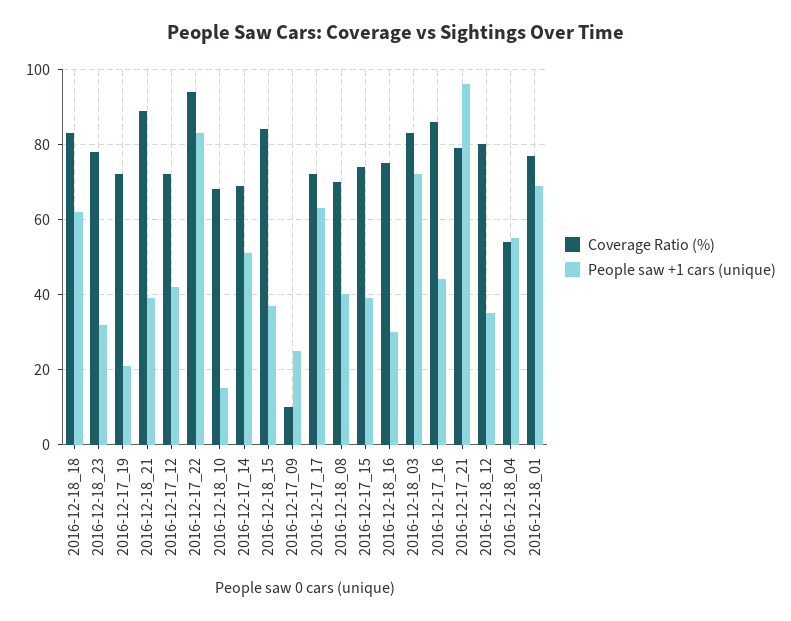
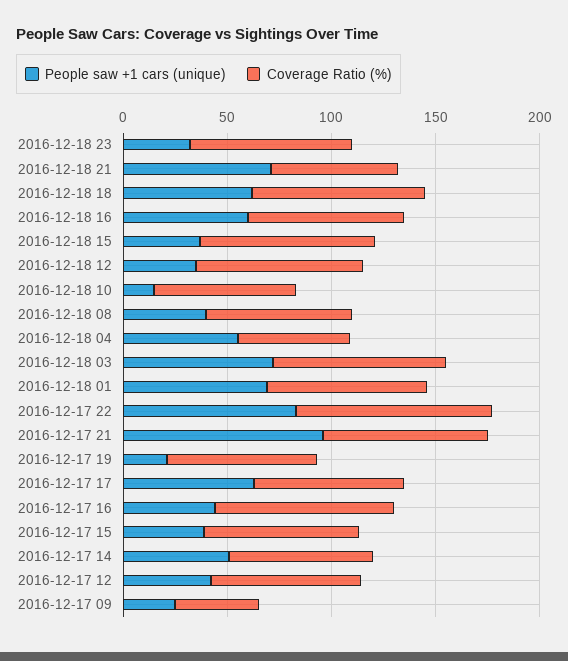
  {
    "Coverage Ratio (%)": {
      "2016-12-18_18": 85,
      "2016-12-18_23": 80,
      "2016-12-17_19": 70,
-     "2016-12-18_21": 90,
+     "2016-12-18_21": 60,
      "2016-12-17_12": 70,
      "2016-12-17_22": 95,
      "2016-12-18_10": 70,
      "2016-12-17_14": 70,
      "2016-12-18_15": 85,
-     "2016-12-17_09": 10,
+     "2016-12-17_09": 40,
      "2016-12-17_17": 70,
      "2016-12-18_08": 70,
      "2016-12-17_15": 75,
      "2016-12-18_16": 75,
      "2016-12-18_03": 85,
      "2016-12-17_16": 85,
      "2016-12-17_21": 80,
      "2016-12-18_12": 80,
      "2016-12-18_04": 55,
      "2016-12-18_01": 75
    },
    "People saw +1 cars (unique)": {
      "2016-12-18_18": 60,
      "2016-12-18_23": 30,
      "2016-12-17_19": 20,
-     "2016-12-18_21": 40,
+     "2016-12-18_21": 70,
      "2016-12-17_12": 40,
      "2016-12-17_22": 85,
      "2016-12-18_10": 15,
      "2016-12-17_14": 50,
      "2016-12-18_15": 35,
      "2016-12-17_09": 25,
      "2016-12-17_17": 65,
      "2016-12-18_08": 40,
      "2016-12-17_15": 40,
-     "2016-12-18_16": 30,
+     "2016-12-18_16": 60,
      "2016-12-18_03": 70,
      "2016-12-17_16": 45,
      "2016-12-17_21": 95,
      "2016-12-18_12": 35,
      "2016-12-18_04": 55,
      "2016-12-18_01": 70
    }
  }

